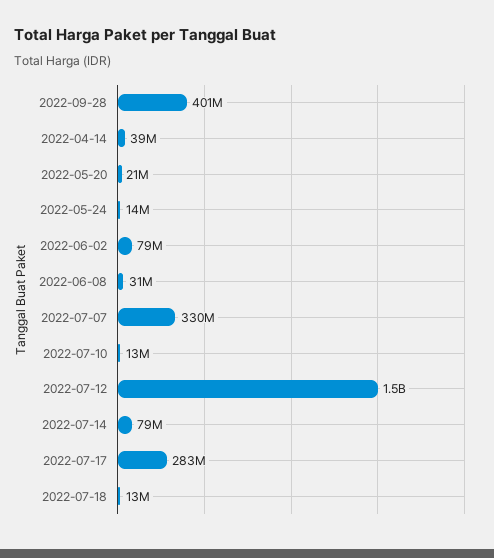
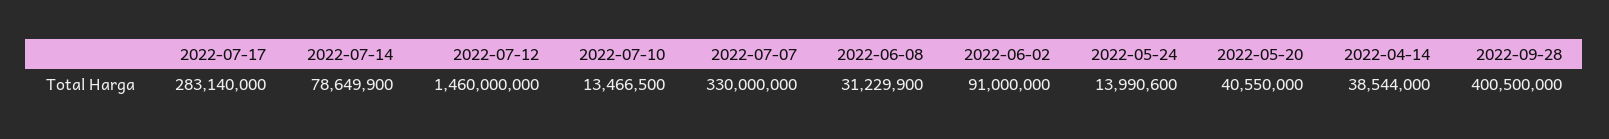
  {
    "2022-09-28": 400500000,
    "2022-04-14": 38544000,
-   "2022-05-20": 21000000,
+   "2022-05-20": 40550000,
    "2022-05-24": 13990600,
-   "2022-06-02": 79000000,
+   "2022-06-02": 91000000,
    "2022-06-08": 31229900,
    "2022-07-07": 330000000,
    "2022-07-10": 13466500,
    "2022-07-12": 1460000000,
    "2022-07-14": 78649900,
-   "2022-07-17": 283140000,
+   "2022-07-17": 283140000
-   "2022-07-18": 13000000
  }

